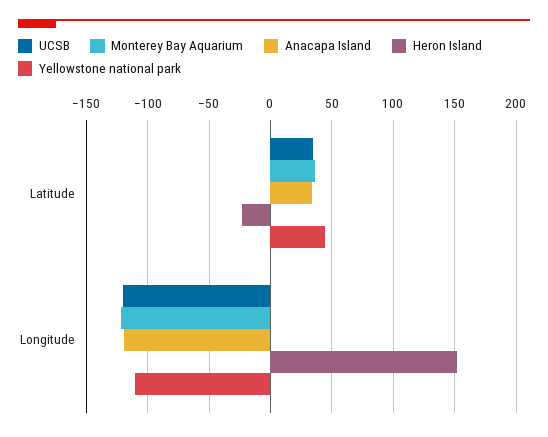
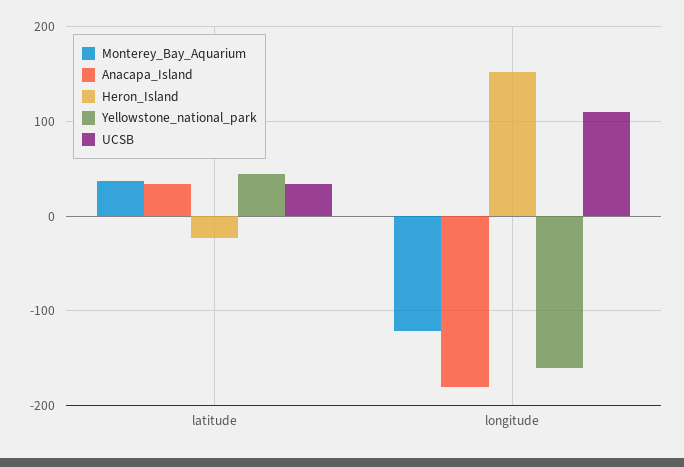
  {
    "UCSB": {
      "Latitude": 35,
-     "Longitude": -120
+     "Longitude": 110
    },
    "Monterey Bay Aquarium": {
      "Latitude": 35,
      "Longitude": -120
    },
    "Anacapa Island": {
      "Latitude": 35,
-     "Longitude": -120
+     "Longitude": -180
    },
    "Heron Island": {
      "Latitude": -25,
      "Longitude": 150
    },
    "Yellowstone national park": {
      "Latitude": 45,
-     "Longitude": -110
+     "Longitude": -160
    }
  }

